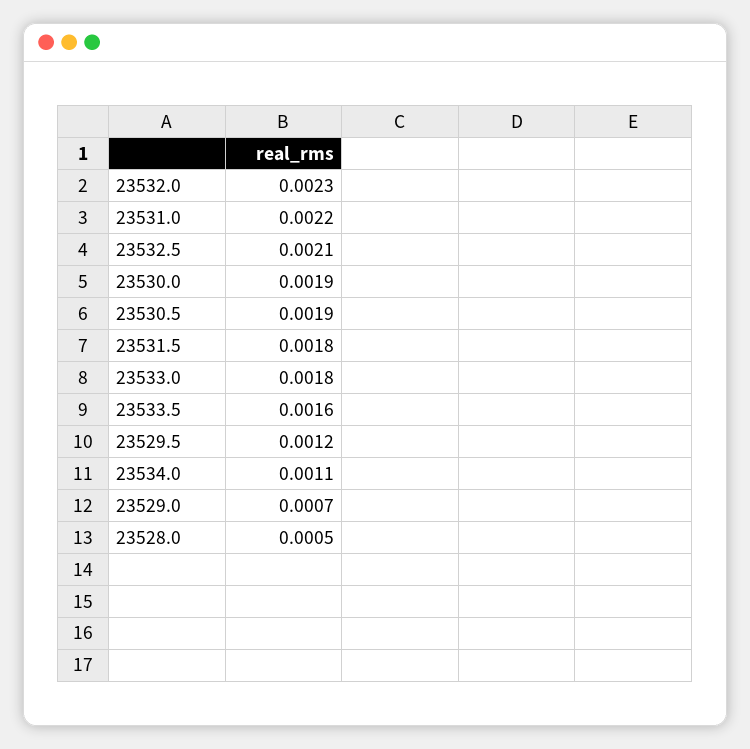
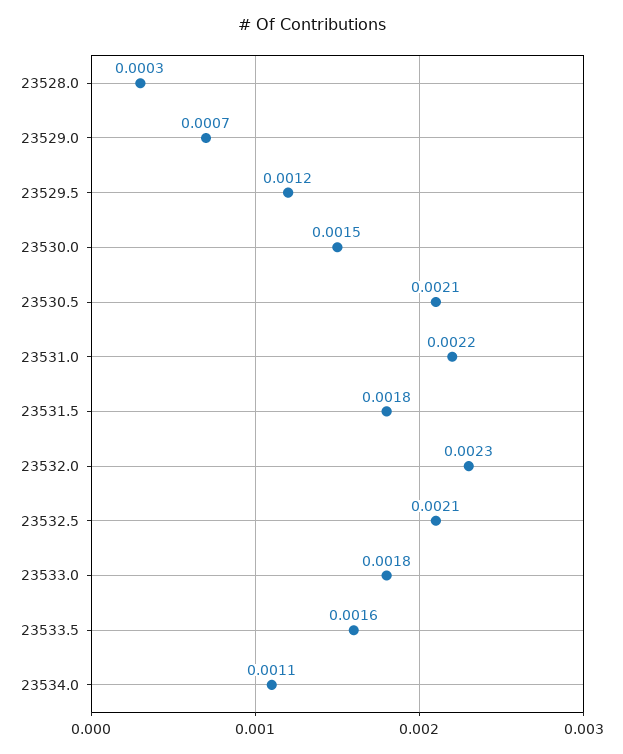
  {
    "23532.0": 0.0023,
    "23531.0": 0.0022,
    "23532.5": 0.0021,
-   "23530.0": 0.0019,
+   "23530.0": 0.0015,
-   "23530.5": 0.0019,
+   "23530.5": 0.0021,
    "23531.5": 0.0018,
    "23533.0": 0.0018,
    "23533.5": 0.0016,
    "23529.5": 0.0012,
    "23534.0": 0.0011,
    "23529.0": 0.0007,
-   "23528.0": 0.0005
+   "23528.0": 0.0003
  }

